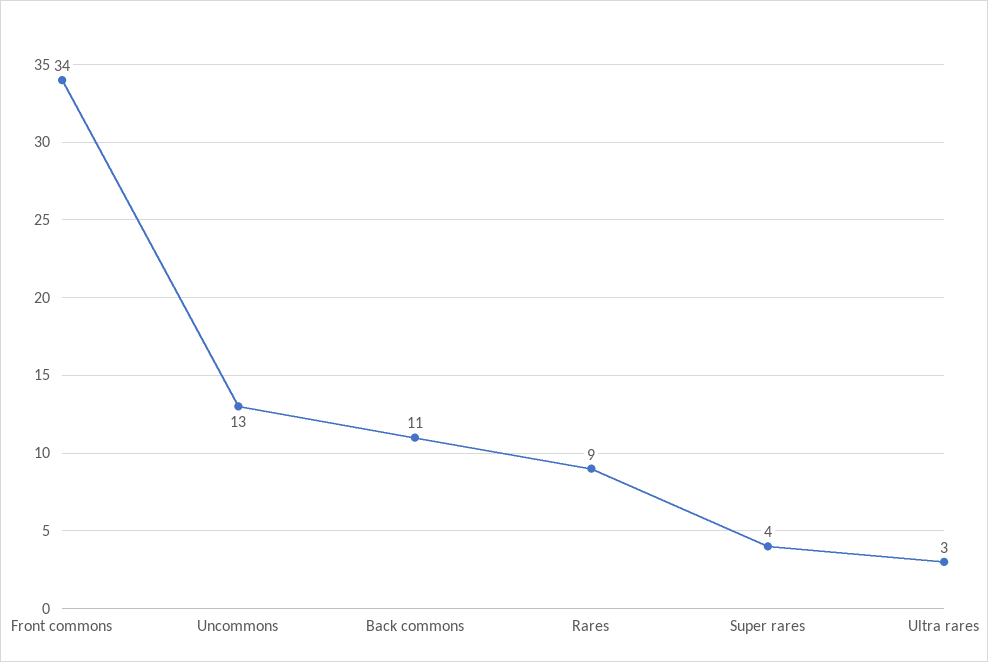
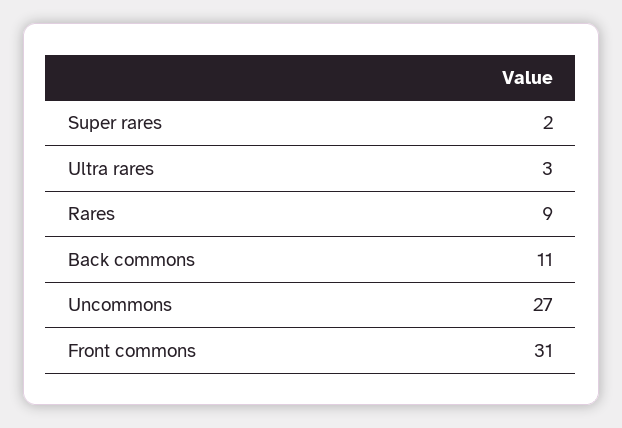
  {
-   "Front commons": 34,
+   "Front commons": 31,
-   "Uncommons": 13,
+   "Uncommons": 27,
    "Back commons": 11,
    "Rares": 9,
-   "Super rares": 4,
+   "Super rares": 2,
    "Ultra rares": 3
  }

